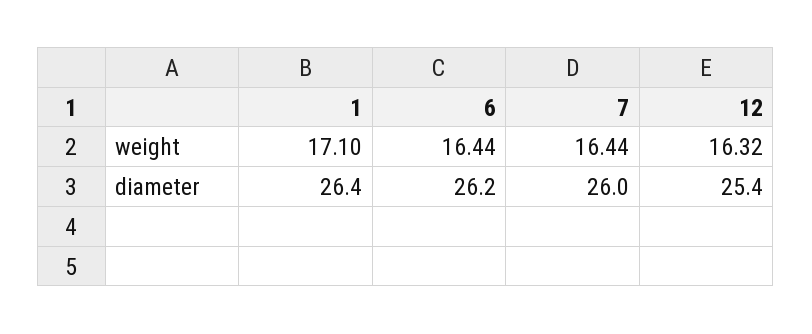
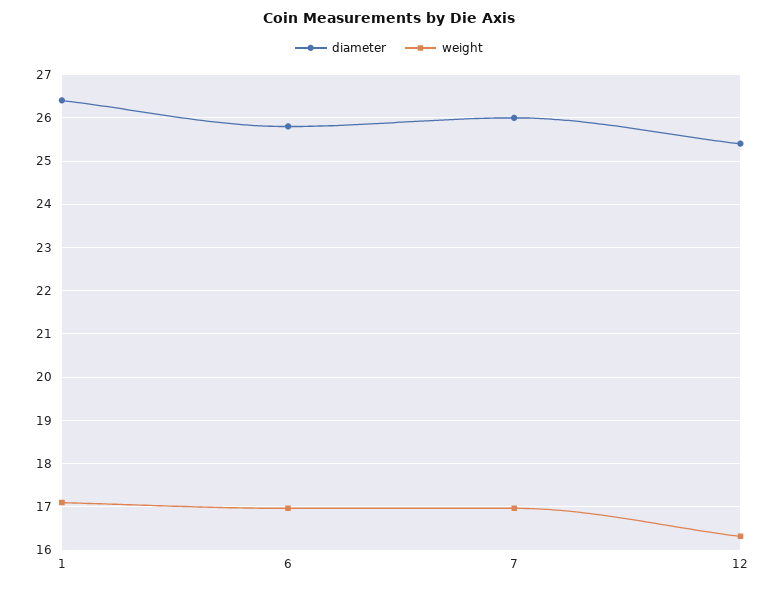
  {
    "weight": {
      "1": 17.1,
-     "6": 16.44,
+     "6": 17,
-     "7": 16.44,
+     "7": 17,
      "12": 16.32
    },
    "diameter": {
      "1": 26.4,
-     "6": 26.2,
+     "6": 25.8,
      "7": 26,
      "12": 25.4
    }
  }

